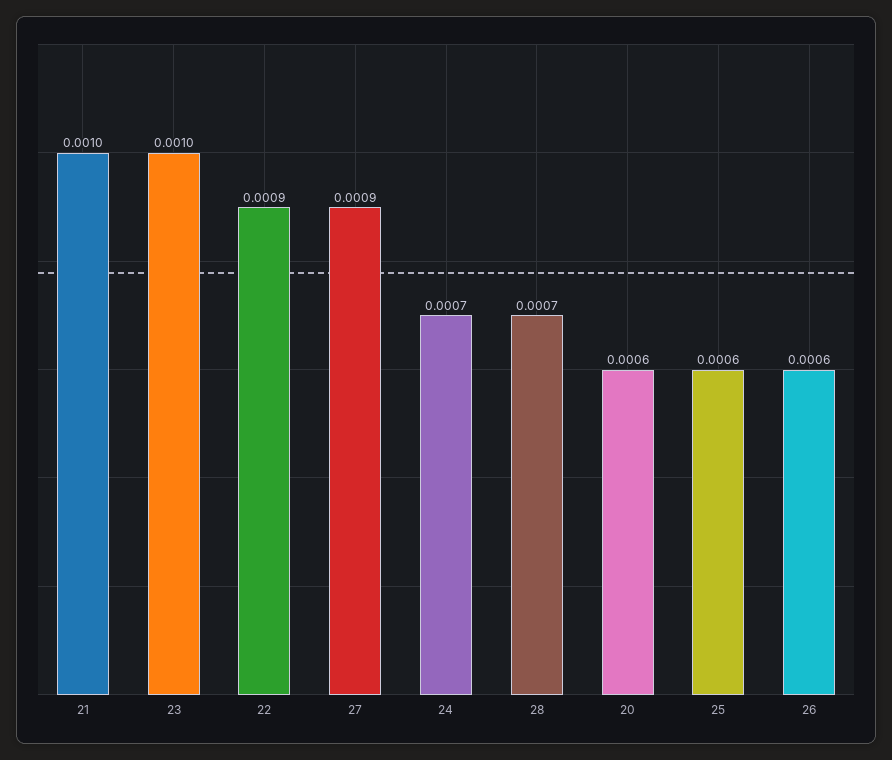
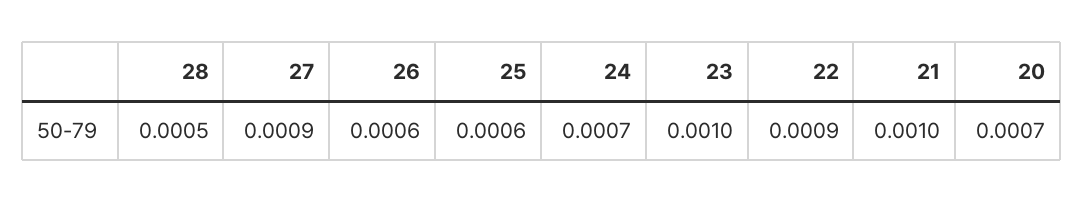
  {
    "21": 0.001,
    "23": 0.001,
    "22": 0.0009,
    "27": 0.0009,
    "24": 0.0007,
-   "28": 0.0007,
+   "28": 0.0005,
-   "20": 0.0006,
+   "20": 0.0007,
    "25": 0.0006,
    "26": 0.0006
  }

